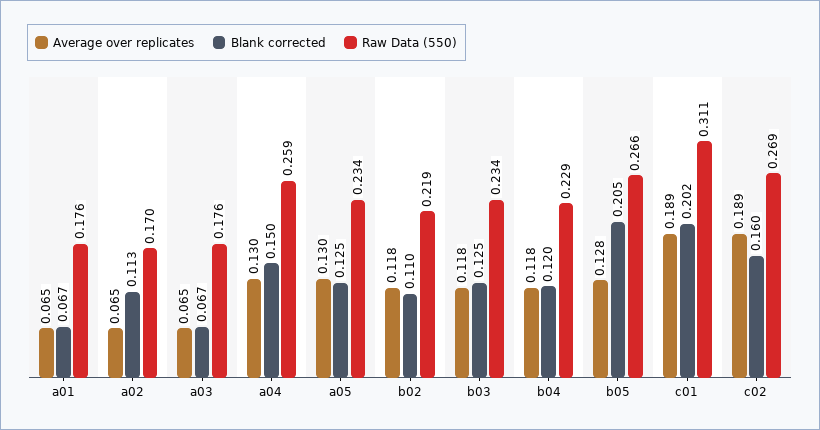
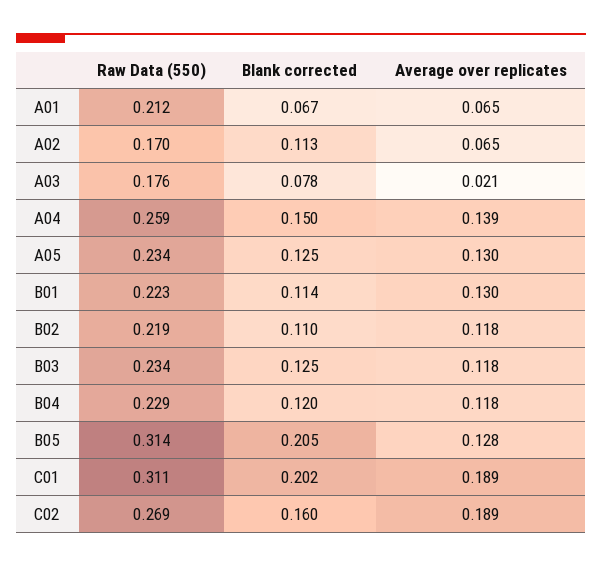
  {
    "Average over replicates": {
      "a01": 0.065,
      "a02": 0.065,
-     "a03": 0.065,
+     "a03": 0.021,
-     "a04": 0.13,
+     "a04": 0.139,
      "a05": 0.13,
      "b02": 0.118,
      "b03": 0.118,
      "b04": 0.118,
      "b05": 0.128,
      "c01": 0.189,
-     "c02": 0.189
+     "c02": 0.189,
+     "B01": 0.13
    },
    "Blank corrected": {
      "a01": 0.067,
      "a02": 0.113,
-     "a03": 0.067,
+     "a03": 0.078,
      "a04": 0.15,
      "a05": 0.125,
      "b02": 0.11,
      "b03": 0.125,
      "b04": 0.12,
      "b05": 0.205,
      "c01": 0.202,
-     "c02": 0.16
+     "c02": 0.16,
+     "B01": 0.114
    },
    "Raw Data (550)": {
-     "a01": 0.176,
+     "a01": 0.212,
      "a02": 0.17,
      "a03": 0.176,
      "a04": 0.259,
      "a05": 0.234,
      "b02": 0.219,
      "b03": 0.234,
      "b04": 0.229,
-     "b05": 0.266,
+     "b05": 0.314,
      "c01": 0.311,
-     "c02": 0.269
+     "c02": 0.269,
+     "B01": 0.223
    }
  }

